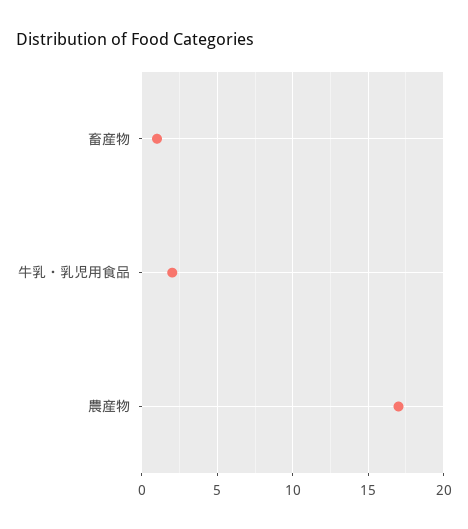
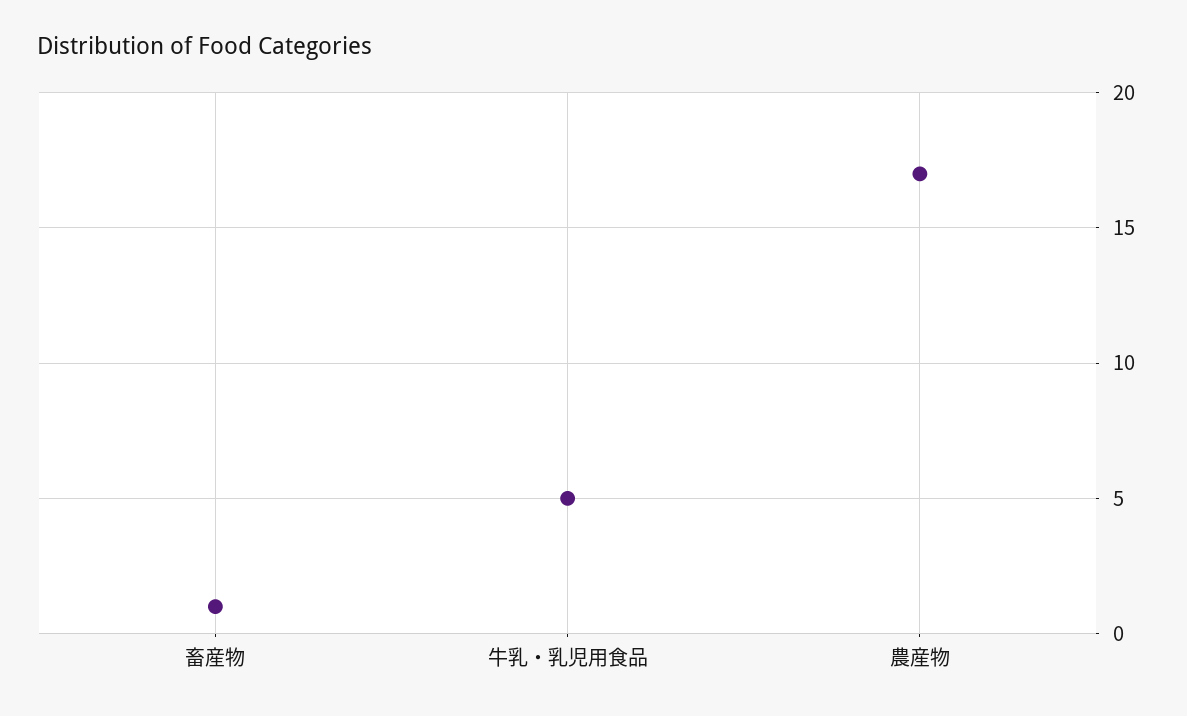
  {
    "畜産物": 1,
-   "牛乳・乳児用食品": 2,
+   "牛乳・乳児用食品": 5,
    "農産物": 17
  }

